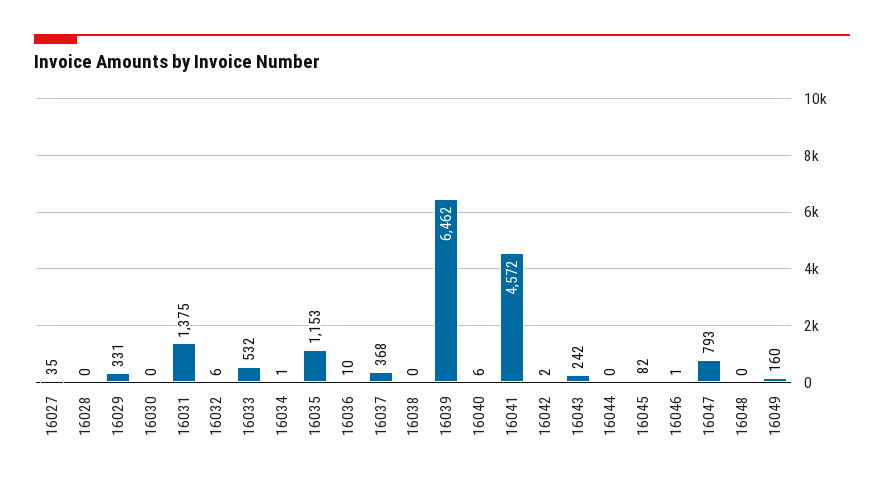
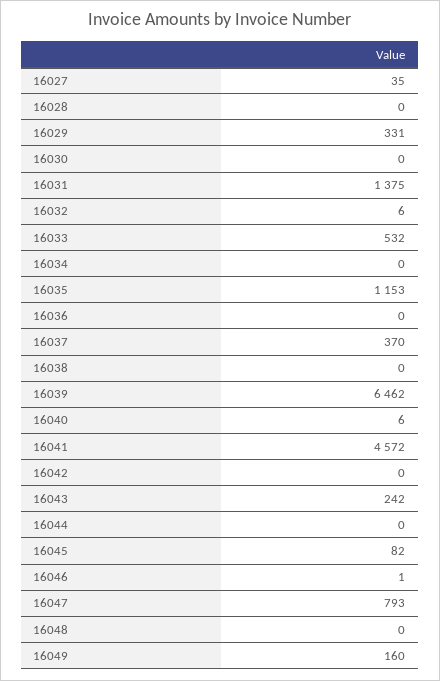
  {
    "16027": 35,
    "16028": 0,
    "16029": 331,
    "16030": 0,
    "16031": 1375,
    "16032": 6,
    "16033": 532,
-   "16034": 1,
+   "16034": 0,
    "16035": 1153,
-   "16036": 10,
+   "16036": 0,
-   "16037": 368,
+   "16037": 370,
    "16038": 0,
    "16039": 6462,
    "16040": 6,
    "16041": 4572,
-   "16042": 2,
+   "16042": 0,
    "16043": 242,
    "16044": 0,
    "16045": 82,
    "16046": 1,
    "16047": 793,
    "16048": 0,
    "16049": 160
  }

